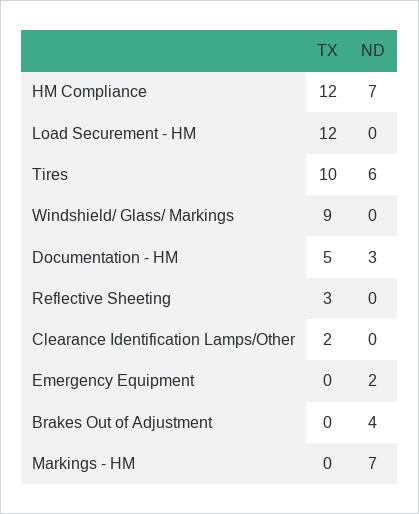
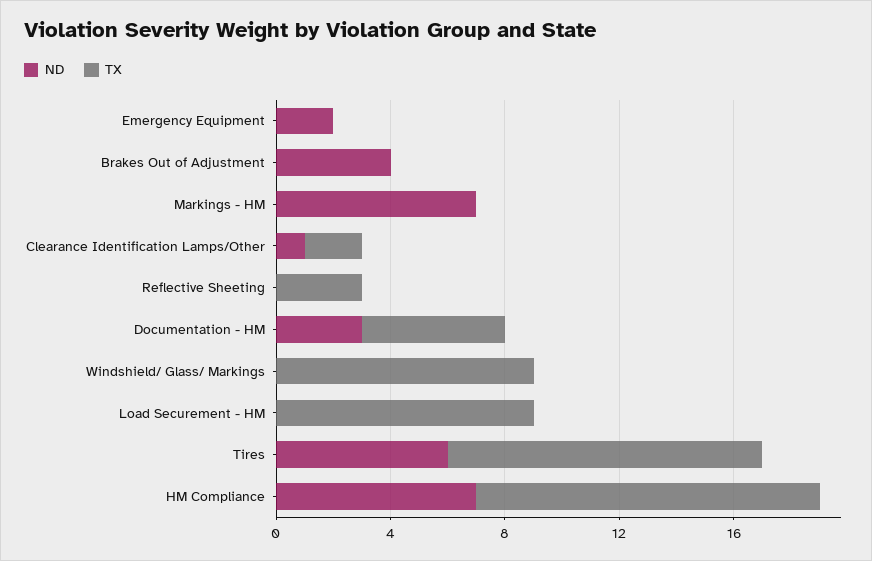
  {
    "TX": {
      "HM Compliance": 12,
-     "Load Securement - HM": 12,
+     "Load Securement - HM": 9,
-     "Tires": 10,
+     "Tires": 11,
      "Windshield/ Glass/ Markings": 9,
      "Documentation - HM": 5,
      "Reflective Sheeting": 3,
      "Clearance Identification Lamps/Other": 2,
      "Emergency Equipment": 0,
      "Brakes Out of Adjustment": 0,
      "Markings - HM": 0
    },
    "ND": {
      "HM Compliance": 7,
      "Load Securement - HM": 0,
      "Tires": 6,
      "Windshield/ Glass/ Markings": 0,
      "Documentation - HM": 3,
      "Reflective Sheeting": 0,
-     "Clearance Identification Lamps/Other": 0,
+     "Clearance Identification Lamps/Other": 1,
      "Emergency Equipment": 2,
      "Brakes Out of Adjustment": 4,
      "Markings - HM": 7
    }
  }

